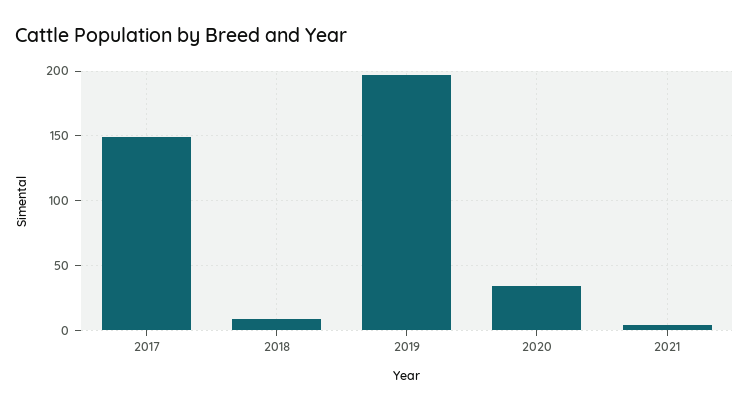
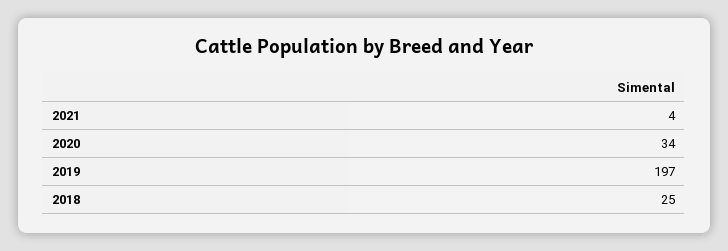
  {
-   "2017": 150,
-   "2018": 10,
+   "2018": 25,
    "2019": 197,
    "2020": 34,
    "2021": 4
  }

